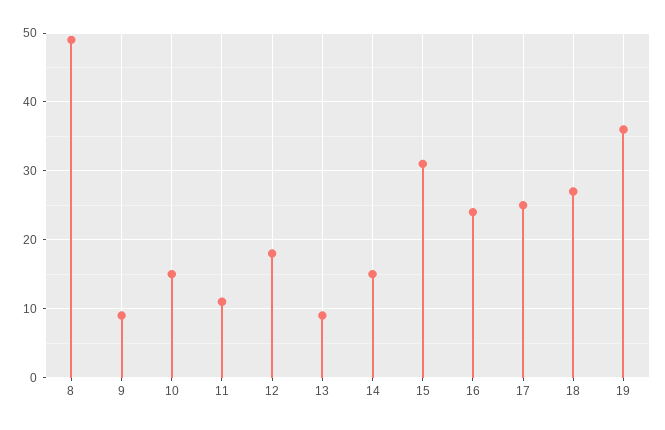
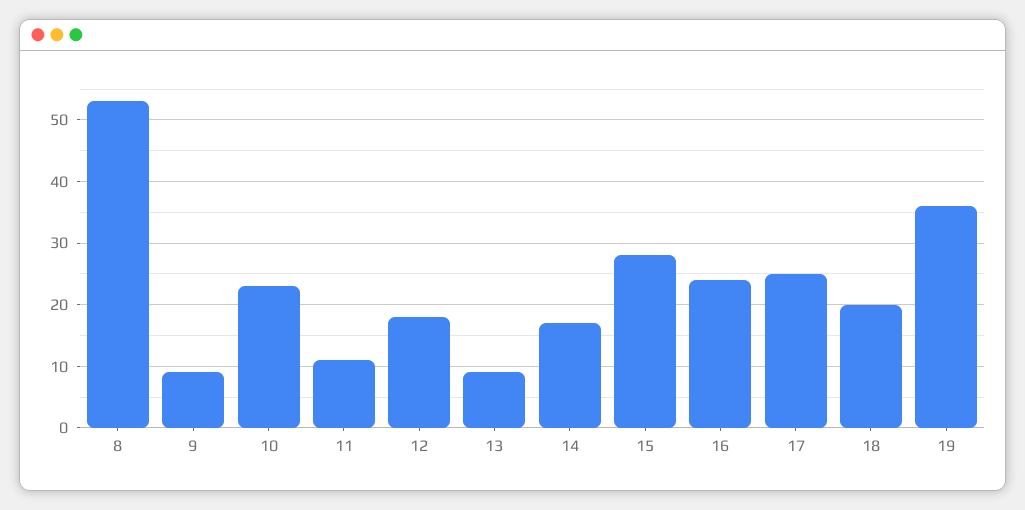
  {
-   "8": 49,
+   "8": 53,
    "9": 9,
-   "10": 15,
+   "10": 23,
    "11": 11,
    "12": 18,
    "13": 9,
-   "14": 15,
+   "14": 17,
-   "15": 31,
+   "15": 28,
    "16": 24,
    "17": 25,
-   "18": 27,
+   "18": 20,
    "19": 36
  }

